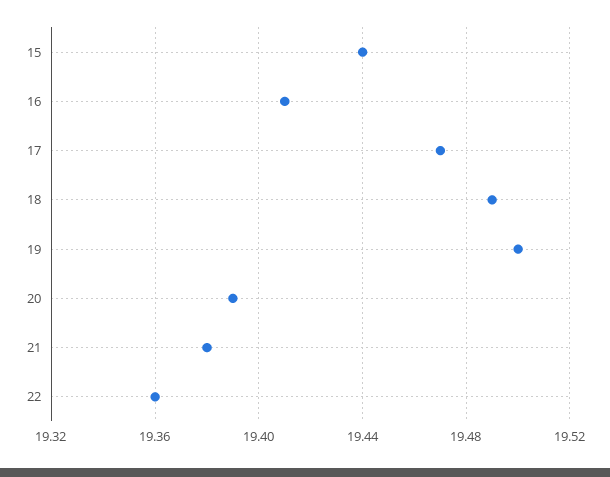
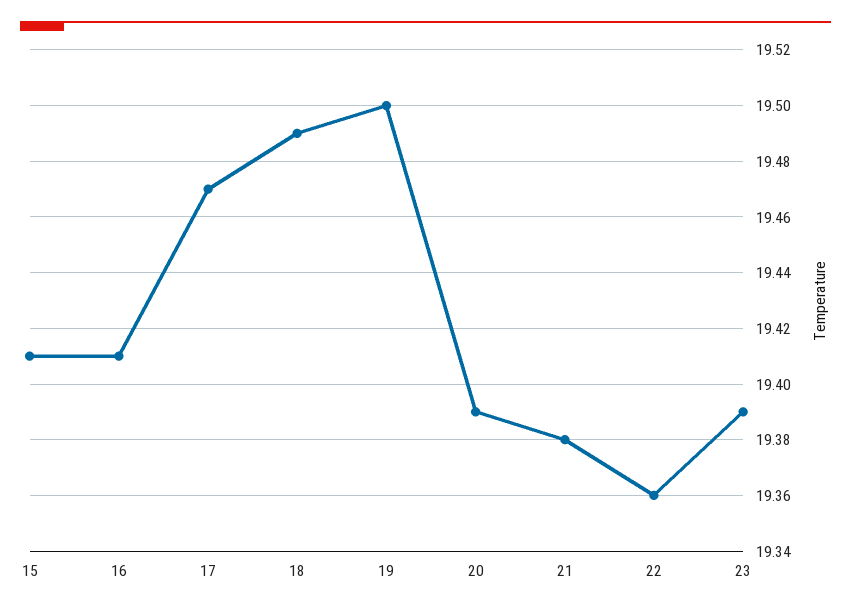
  {
-   "15": 19.44,
+   "15": 19.41,
    "16": 19.41,
    "17": 19.47,
    "18": 19.49,
    "19": 19.5,
    "20": 19.39,
    "21": 19.38,
-   "22": 19.36
+   "22": 19.36,
+   "23": 19.39
  }

